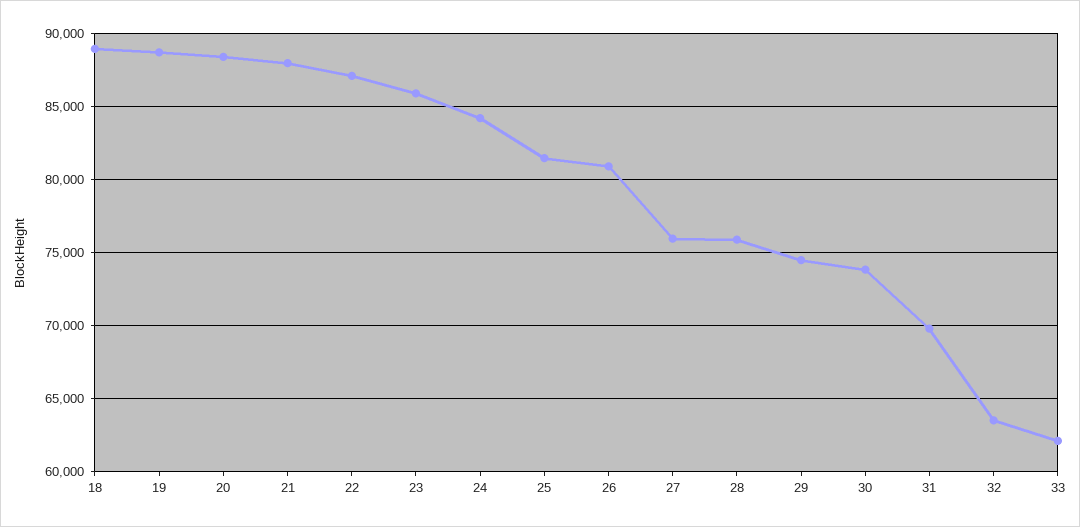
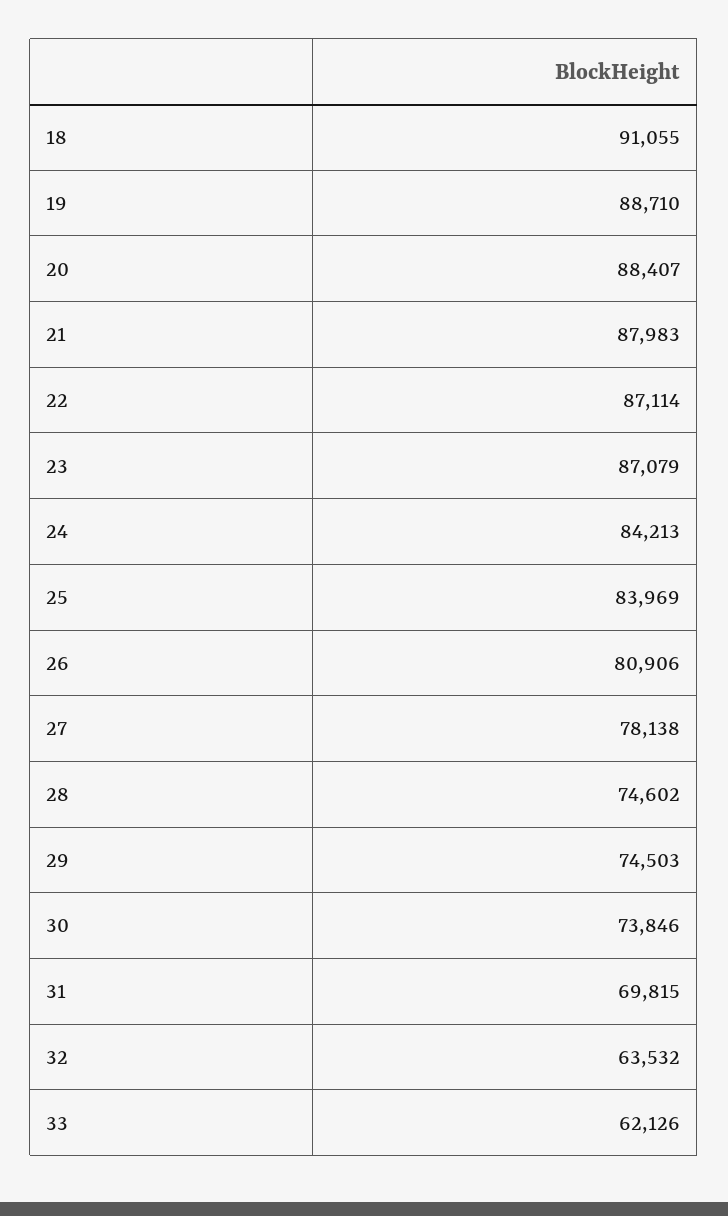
  {
-   "18": 89000,
+   "18": 91055,
    "19": 88710,
    "20": 88407,
    "21": 87983,
    "22": 87114,
-   "23": 86000,
+   "23": 87079,
    "24": 84213,
-   "25": 81500,
+   "25": 83969,
    "26": 80906,
-   "27": 76000,
+   "27": 78138,
-   "28": 76000,
+   "28": 74602,
    "29": 74503,
    "30": 73846,
    "31": 69815,
    "32": 63532,
    "33": 62126
  }

